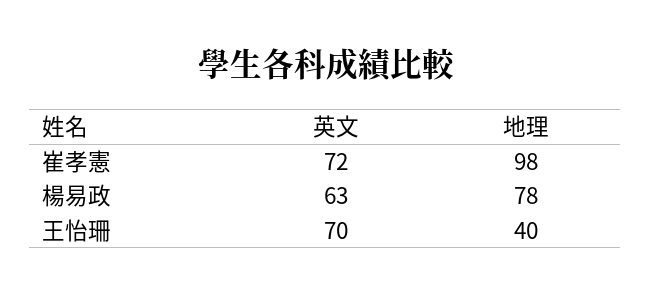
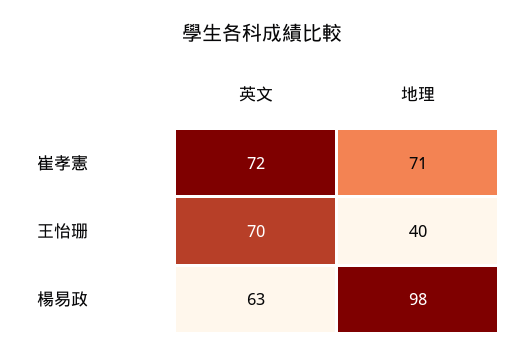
  {
    "英文": {
      "崔孝憲": 72,
      "楊易政": 63,
      "王怡珊": 70
    },
    "地理": {
-     "崔孝憲": 98,
+     "崔孝憲": 71,
-     "楊易政": 78,
+     "楊易政": 98,
      "王怡珊": 40
    }
  }

